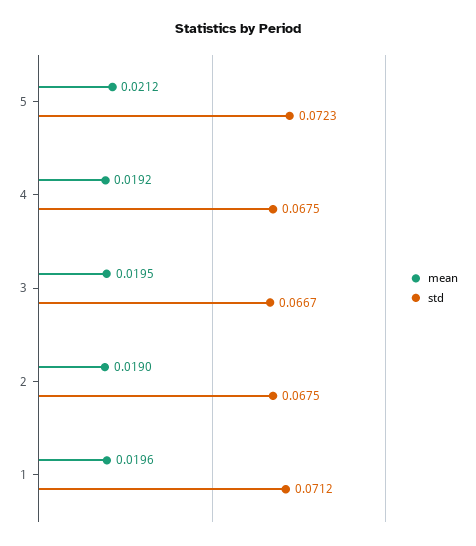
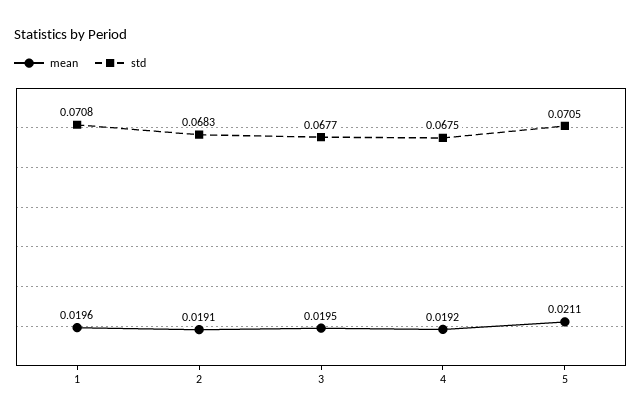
  {
    "mean": {
-     "5": 0.0212,
+     "5": 0.0211,
      "4": 0.0192,
      "3": 0.0195,
-     "2": 0.019,
+     "2": 0.0191,
      "1": 0.0196
    },
    "std": {
-     "5": 0.0723,
+     "5": 0.0705,
      "4": 0.0675,
-     "3": 0.0667,
+     "3": 0.0677,
-     "2": 0.0675,
+     "2": 0.0683,
-     "1": 0.0712
+     "1": 0.0708
    }
  }

